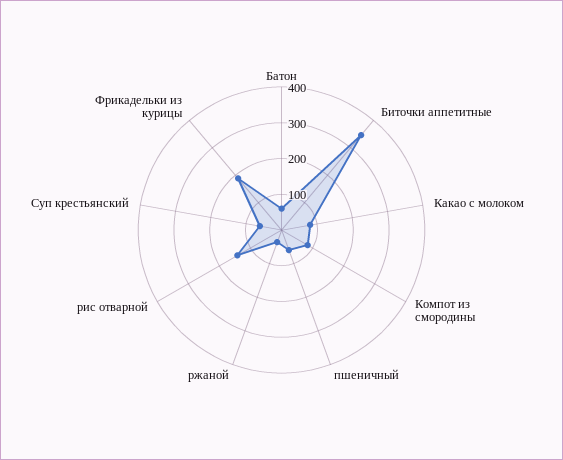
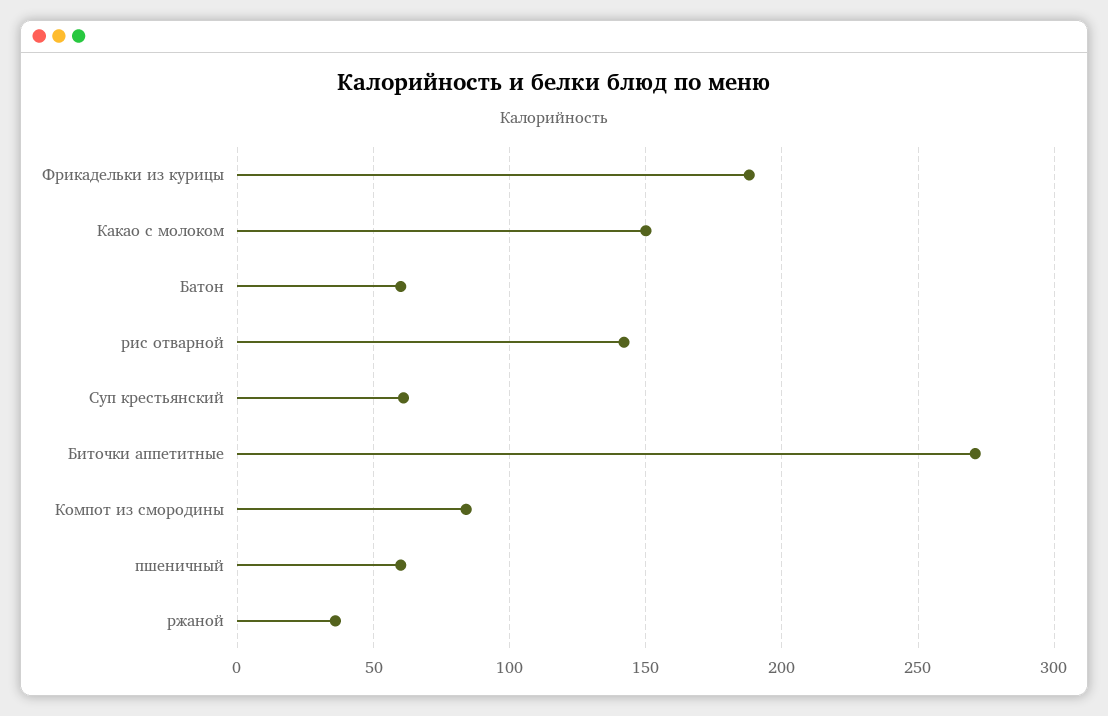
  {
    "Батон": 60,
-   "Биточки аппетитные": 350,
+   "Биточки аппетитные": 270,
-   "Какао с молоком": 75,
+   "Какао с молоком": 150,
    "Компот из смородины": 85,
    "пшеничный": 60,
    "ржаной": 35,
    "рис отварной": 140,
    "Суп крестьянский": 60,
    "Фрикадельки из курицы": 190
  }

